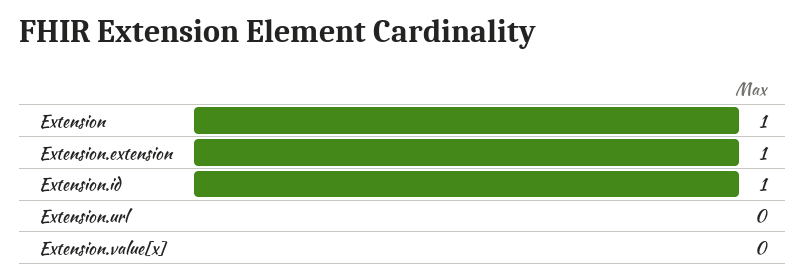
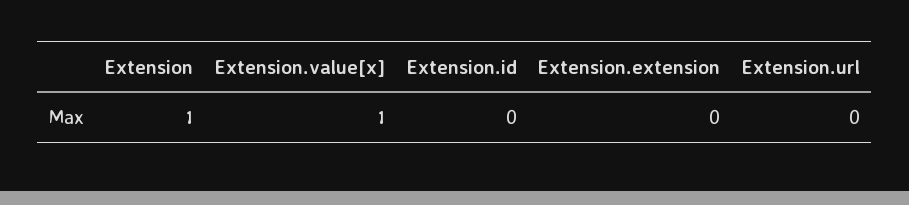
  {
    "Extension": 1,
-   "Extension.extension": 1,
+   "Extension.extension": 0,
-   "Extension.id": 1,
+   "Extension.id": 0,
    "Extension.url": 0,
-   "Extension.value[x]": 0
+   "Extension.value[x]": 1
  }

